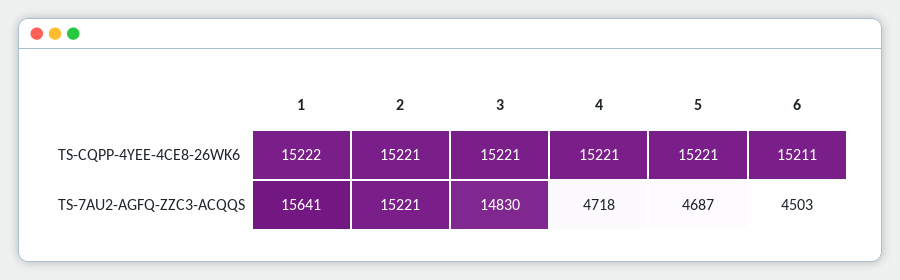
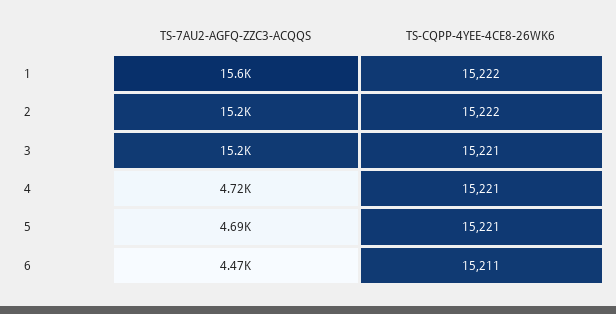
  {
    "1": {
      "TS-CQPP-4YEE-4CE8-26WK6": 15222,
      "TS-7AU2-AGFQ-ZZC3-ACQQS": 15641
    },
    "2": {
-     "TS-CQPP-4YEE-4CE8-26WK6": 15221,
+     "TS-CQPP-4YEE-4CE8-26WK6": 15222,
      "TS-7AU2-AGFQ-ZZC3-ACQQS": 15221
    },
    "3": {
      "TS-CQPP-4YEE-4CE8-26WK6": 15221,
-     "TS-7AU2-AGFQ-ZZC3-ACQQS": 14830
+     "TS-7AU2-AGFQ-ZZC3-ACQQS": 15200
    },
    "4": {
      "TS-CQPP-4YEE-4CE8-26WK6": 15221,
      "TS-7AU2-AGFQ-ZZC3-ACQQS": 4718
    },
    "5": {
      "TS-CQPP-4YEE-4CE8-26WK6": 15221,
      "TS-7AU2-AGFQ-ZZC3-ACQQS": 4687
    },
    "6": {
      "TS-CQPP-4YEE-4CE8-26WK6": 15211,
-     "TS-7AU2-AGFQ-ZZC3-ACQQS": 4503
+     "TS-7AU2-AGFQ-ZZC3-ACQQS": 4470
    }
  }

